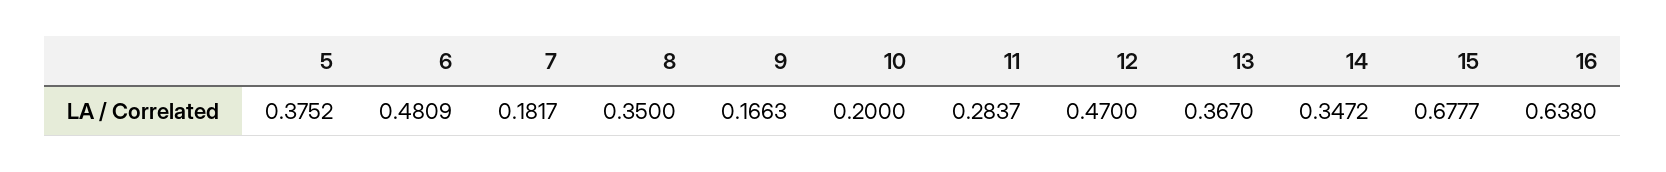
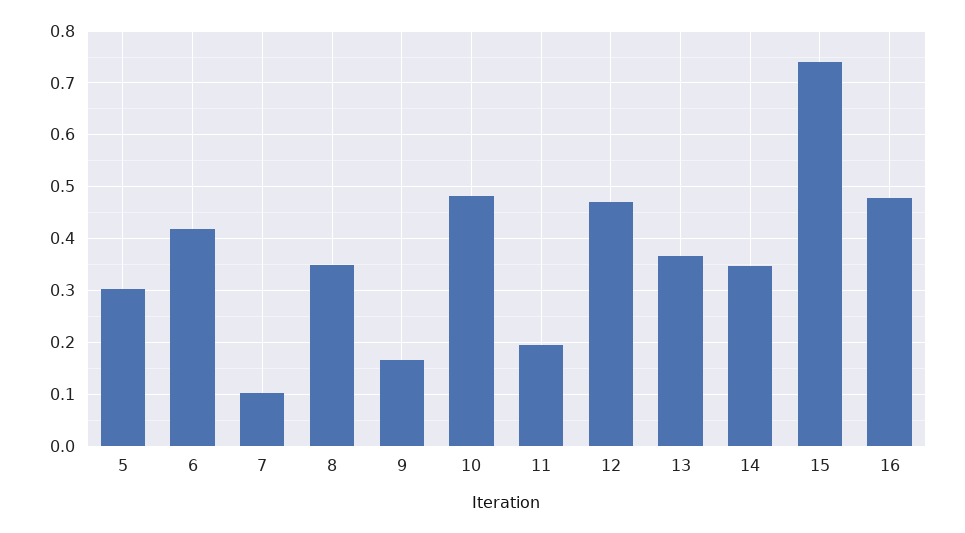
  {
-   "5": 0.3752,
+   "5": 0.3,
-   "6": 0.4809,
+   "6": 0.42,
-   "7": 0.1817,
+   "7": 0.1,
    "8": 0.35,
    "9": 0.1663,
-   "10": 0.2,
+   "10": 0.48,
-   "11": 0.2837,
+   "11": 0.2,
    "12": 0.47,
    "13": 0.367,
    "14": 0.3472,
-   "15": 0.6777,
+   "15": 0.74,
-   "16": 0.638
+   "16": 0.48
  }

